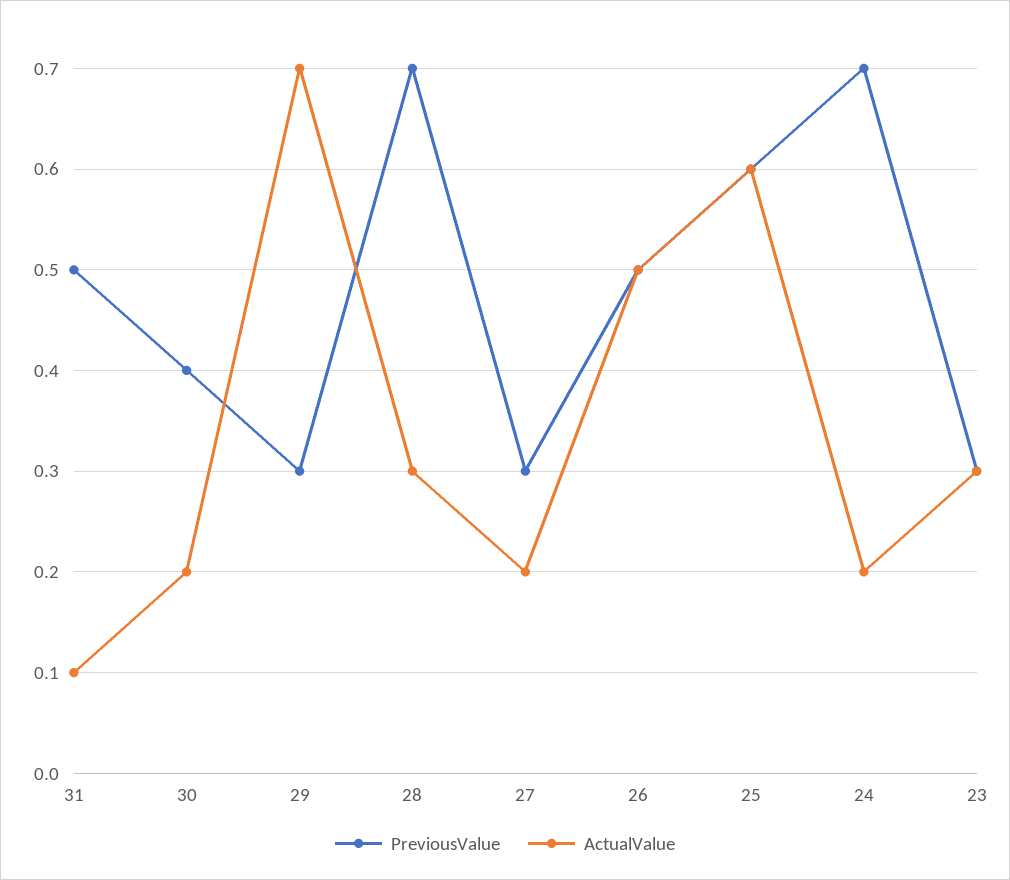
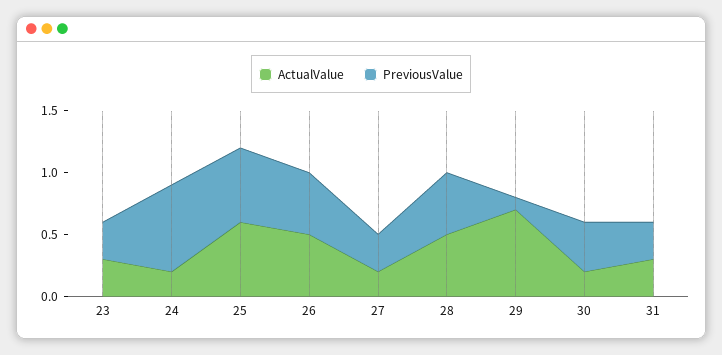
  {
    "PreviousValue": {
-     "31": 0.5,
+     "31": 0.3,
      "30": 0.4,
-     "29": 0.3,
+     "29": 0.1,
-     "28": 0.7,
+     "28": 0.5,
      "27": 0.3,
      "26": 0.5,
      "25": 0.6,
      "24": 0.7,
      "23": 0.3
    },
    "ActualValue": {
-     "31": 0.1,
+     "31": 0.3,
      "30": 0.2,
      "29": 0.7,
-     "28": 0.3,
+     "28": 0.5,
      "27": 0.2,
      "26": 0.5,
      "25": 0.6,
      "24": 0.2,
      "23": 0.3
    }
  }

